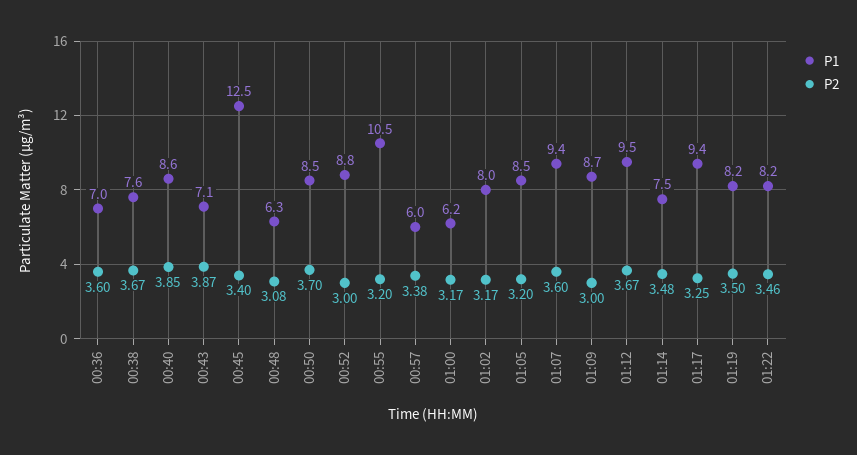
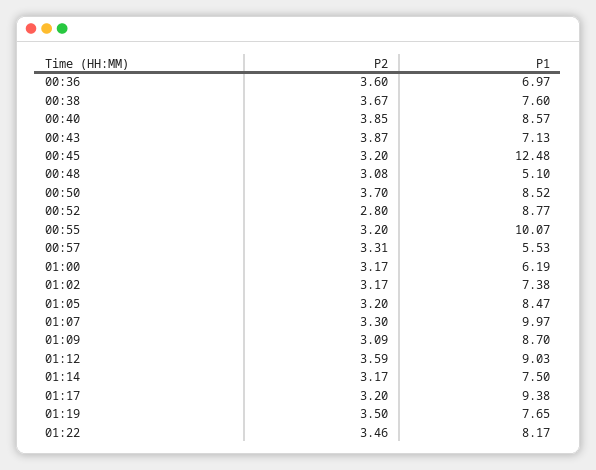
  {
    "P1": {
      "00:36": 6.97,
      "00:38": 7.6,
      "00:40": 8.57,
      "00:43": 7.13,
      "00:45": 12.48,
-     "00:48": 6.3,
+     "00:48": 5.1,
      "00:50": 8.52,
      "00:52": 8.77,
-     "00:55": 10.5,
+     "00:55": 10.07,
-     "00:57": 6,
+     "00:57": 5.53,
      "01:00": 6.19,
-     "01:02": 8,
+     "01:02": 7.38,
      "01:05": 8.47,
-     "01:07": 9.4,
+     "01:07": 9.97,
      "01:09": 8.7,
-     "01:12": 9.5,
+     "01:12": 9.03,
      "01:14": 7.5,
      "01:17": 9.38,
-     "01:19": 8.2,
+     "01:19": 7.65,
      "01:22": 8.17
    },
    "P2": {
      "00:36": 3.6,
      "00:38": 3.67,
      "00:40": 3.85,
      "00:43": 3.87,
-     "00:45": 3.4,
+     "00:45": 3.2,
      "00:48": 3.08,
      "00:50": 3.7,
-     "00:52": 3,
+     "00:52": 2.8,
      "00:55": 3.2,
-     "00:57": 3.38,
+     "00:57": 3.31,
      "01:00": 3.17,
      "01:02": 3.17,
      "01:05": 3.2,
-     "01:07": 3.6,
+     "01:07": 3.3,
-     "01:09": 3,
+     "01:09": 3.09,
-     "01:12": 3.67,
+     "01:12": 3.59,
-     "01:14": 3.48,
+     "01:14": 3.17,
-     "01:17": 3.25,
+     "01:17": 3.2,
      "01:19": 3.5,
      "01:22": 3.46
    }
  }

